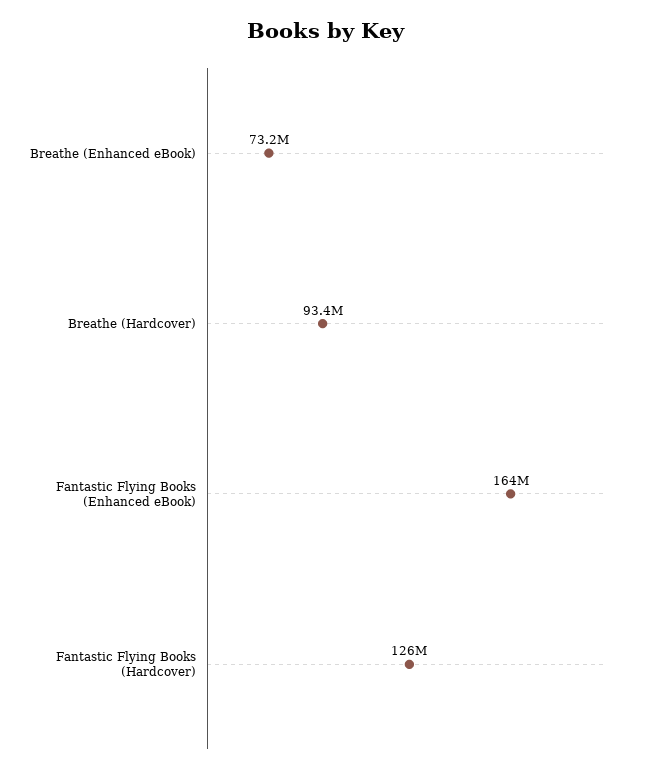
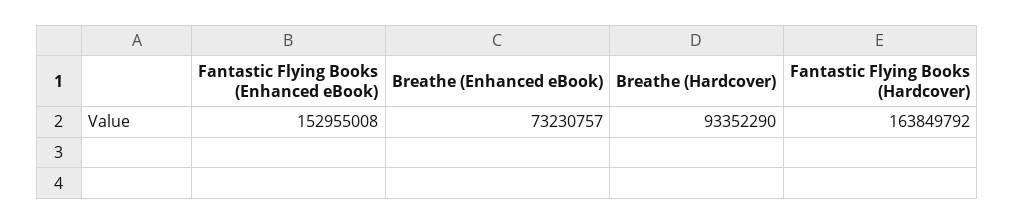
  {
    "Breathe (Enhanced eBook)": 73230757,
    "Breathe (Hardcover)": 93352290,
-   "Fantastic Flying Books (Enhanced eBook)": 164000000,
+   "Fantastic Flying Books (Enhanced eBook)": 152955008,
-   "Fantastic Flying Books (Hardcover)": 126000000
+   "Fantastic Flying Books (Hardcover)": 163849792
  }

